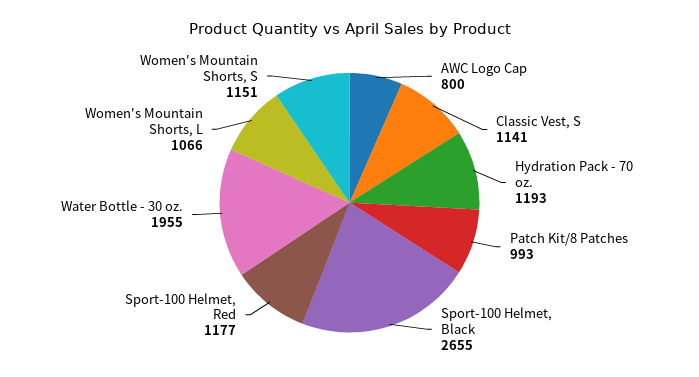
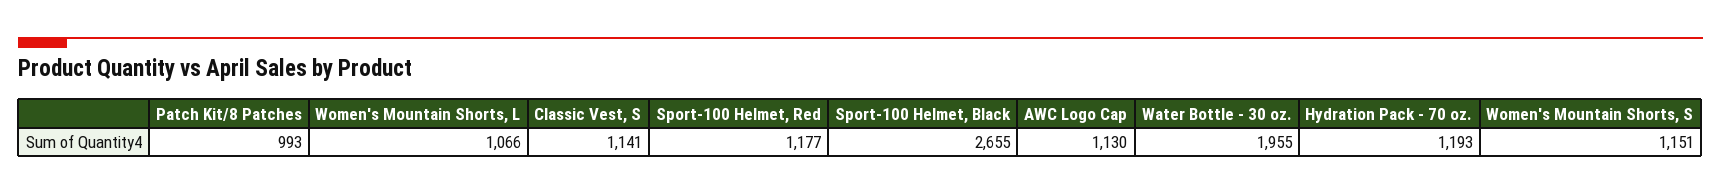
  {
-   "AWC Logo Cap": 800,
+   "AWC Logo Cap": 1130,
    "Classic Vest, S": 1141,
    "Hydration Pack - 70 oz.": 1193,
    "Patch Kit/8 Patches": 993,
    "Sport-100 Helmet, Black": 2655,
    "Sport-100 Helmet, Red": 1177,
    "Water Bottle - 30 oz.": 1955,
    "Women's Mountain Shorts, L": 1066,
    "Women's Mountain Shorts, S": 1151
  }

